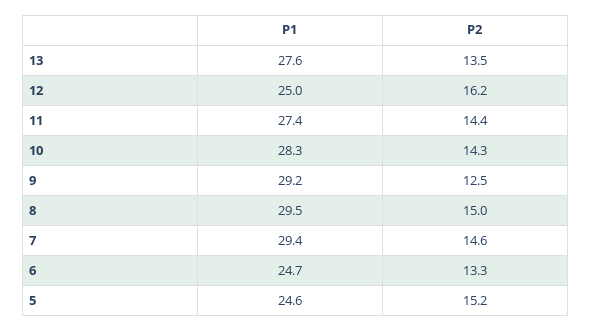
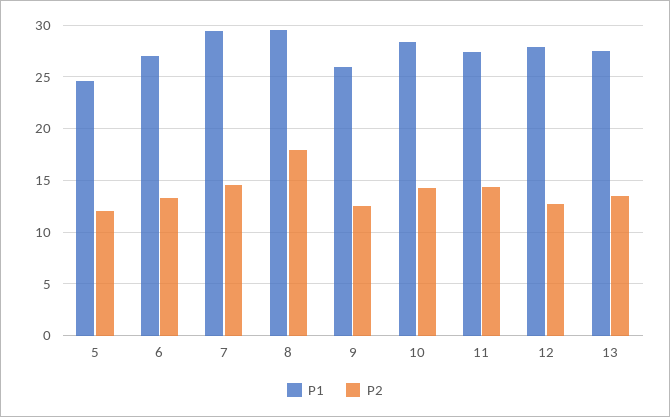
  {
    "P1": {
      "13": 27.6,
-     "12": 25,
+     "12": 28,
      "11": 27.4,
      "10": 28.3,
-     "9": 29.2,
+     "9": 26,
      "8": 29.5,
      "7": 29.4,
-     "6": 24.7,
+     "6": 27,
      "5": 24.6
    },
    "P2": {
      "13": 13.5,
-     "12": 16.2,
+     "12": 13,
      "11": 14.4,
      "10": 14.3,
      "9": 12.5,
-     "8": 15,
+     "8": 18,
      "7": 14.6,
      "6": 13.3,
-     "5": 15.2
+     "5": 12
    }
  }

